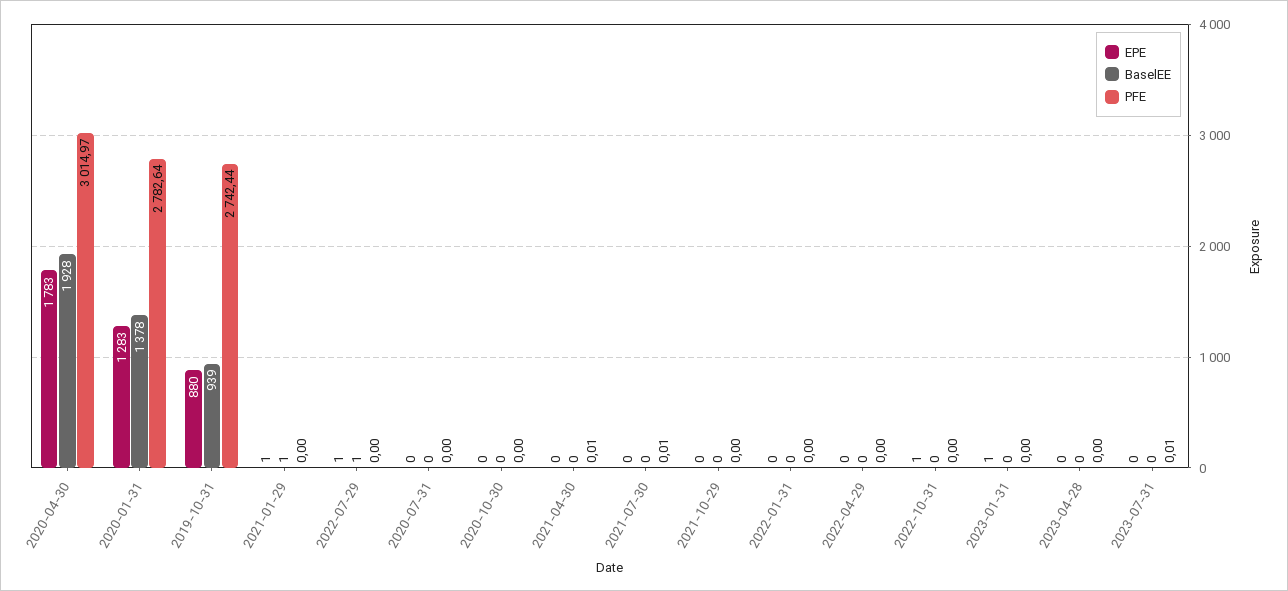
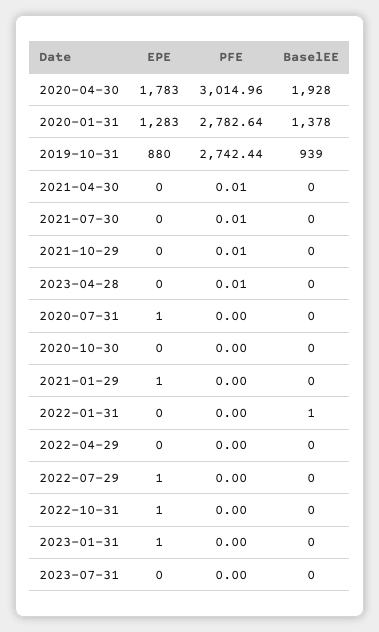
  {
    "EPE": {
      "2020-04-30": 1783,
      "2020-01-31": 1283,
      "2019-10-31": 880,
      "2021-01-29": 1,
      "2022-07-29": 1,
-     "2020-07-31": 0,
+     "2020-07-31": 1,
      "2020-10-30": 0,
      "2021-04-30": 0,
      "2021-07-30": 0,
      "2021-10-29": 0,
      "2022-01-31": 0,
      "2022-04-29": 0,
      "2022-10-31": 1,
      "2023-01-31": 1,
      "2023-04-28": 0,
      "2023-07-31": 0
    },
    "BaselEE": {
      "2020-04-30": 1928,
      "2020-01-31": 1378,
      "2019-10-31": 939,
-     "2021-01-29": 1,
+     "2021-01-29": 0,
-     "2022-07-29": 1,
+     "2022-07-29": 0,
      "2020-07-31": 0,
      "2020-10-30": 0,
      "2021-04-30": 0,
      "2021-07-30": 0,
      "2021-10-29": 0,
-     "2022-01-31": 0,
+     "2022-01-31": 1,
      "2022-04-29": 0,
      "2022-10-31": 0,
      "2023-01-31": 0,
      "2023-04-28": 0,
      "2023-07-31": 0
    },
    "PFE": {
-     "2020-04-30": 3014.97,
+     "2020-04-30": 3014.96,
      "2020-01-31": 2782.64,
      "2019-10-31": 2742.44,
      "2021-01-29": 0,
      "2022-07-29": 0,
      "2020-07-31": 0,
      "2020-10-30": 0,
      "2021-04-30": 0.01,
      "2021-07-30": 0.01,
-     "2021-10-29": 0,
+     "2021-10-29": 0.01,
      "2022-01-31": 0,
      "2022-04-29": 0,
      "2022-10-31": 0,
      "2023-01-31": 0,
-     "2023-04-28": 0,
+     "2023-04-28": 0.01,
-     "2023-07-31": 0.01
+     "2023-07-31": 0
    }
  }

